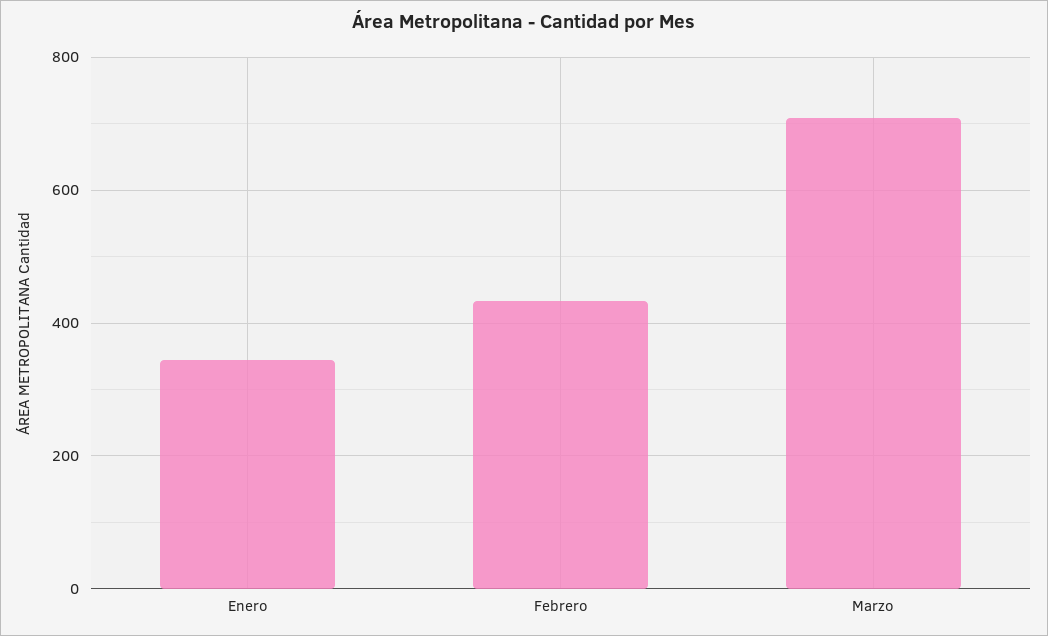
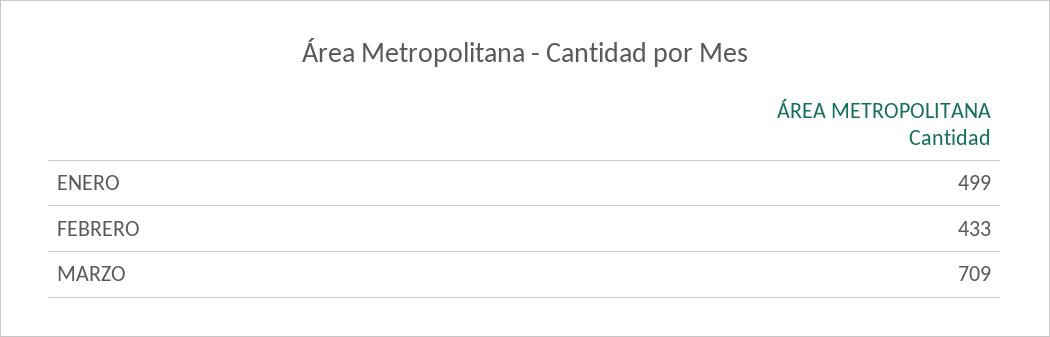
  {
-   "Enero": 340,
+   "Enero": 499,
    "Febrero": 433,
    "Marzo": 709
  }

